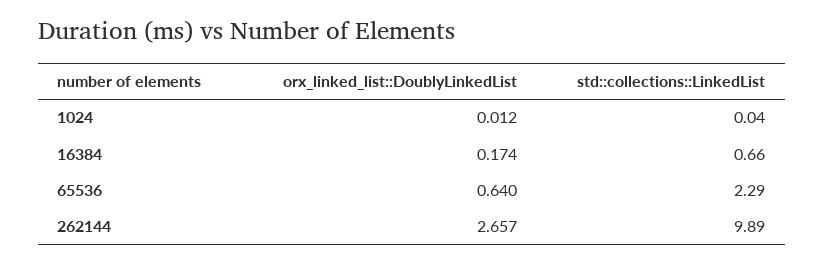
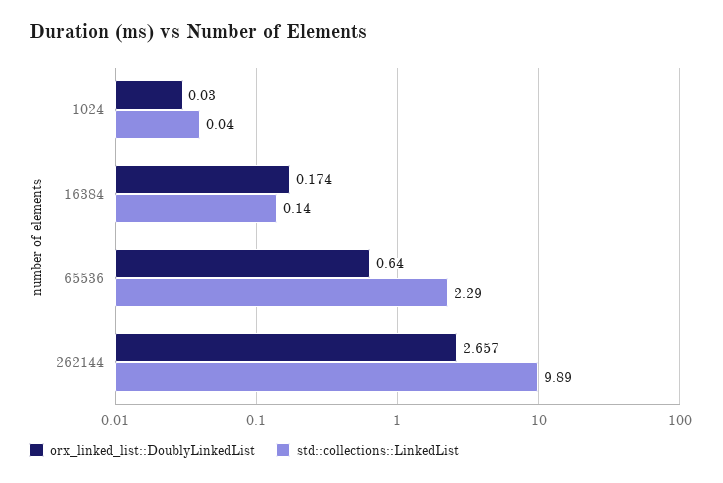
  {
    "orx_linked_list::DoublyLinkedList": {
-     "1024": 0.012,
+     "1024": 0.03,
      "16384": 0.174,
      "65536": 0.64,
      "262144": 2.657
    },
    "std::collections::LinkedList": {
      "1024": 0.04,
-     "16384": 0.66,
+     "16384": 0.14,
      "65536": 2.29,
      "262144": 9.89
    }
  }

